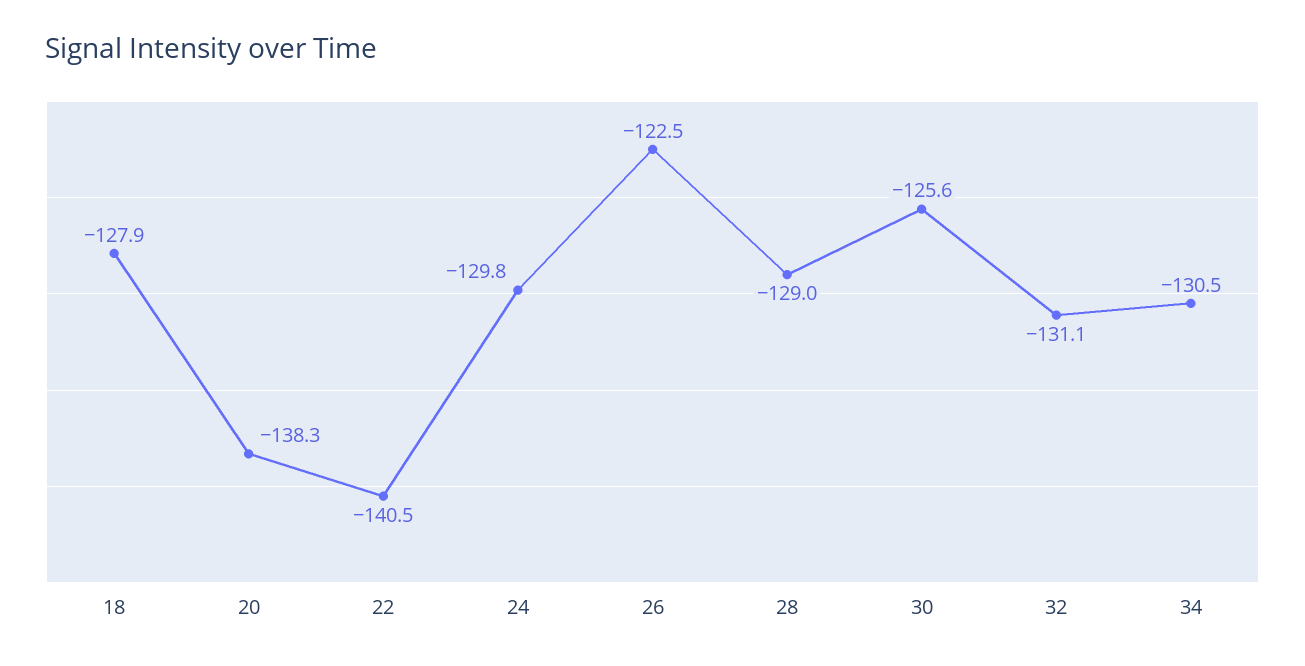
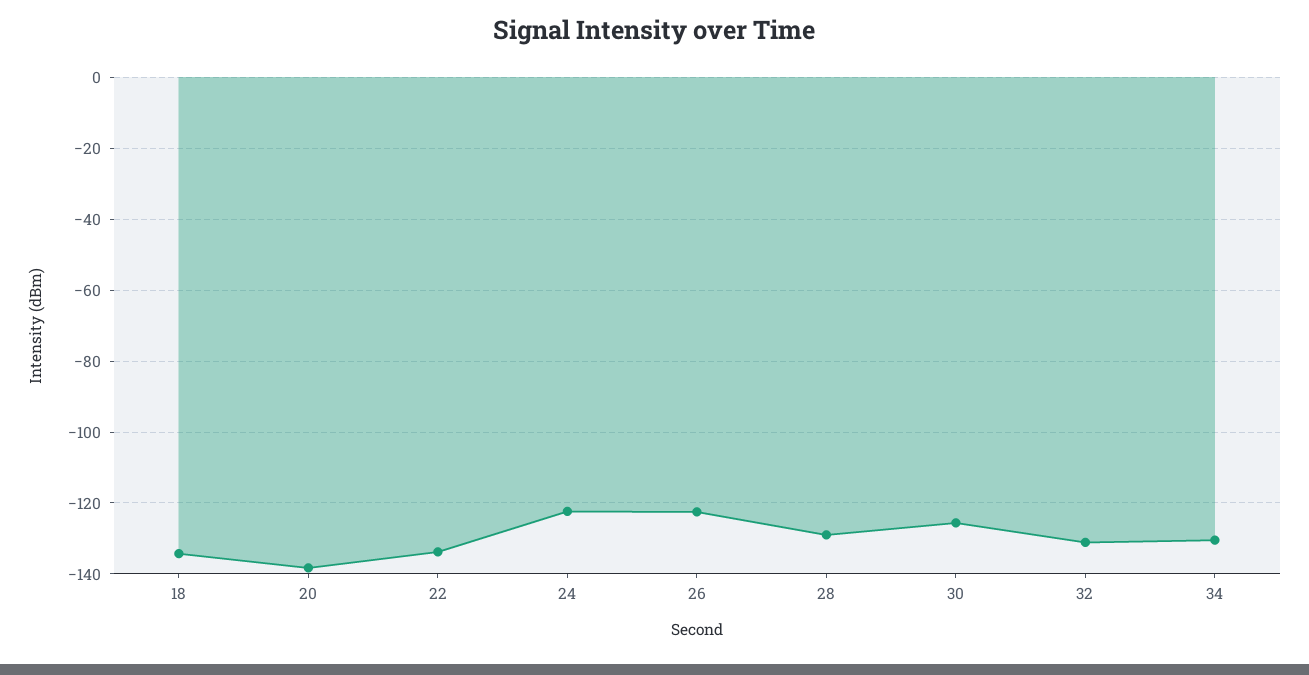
  {
-   "18": -127.9,
+   "18": -134,
    "20": -138.3,
-   "22": -140.5,
+   "22": -134,
-   "24": -129.8,
+   "24": -122,
    "26": -122.5,
    "28": -129,
    "30": -125.6,
    "32": -131.1,
    "34": -130.5
  }

